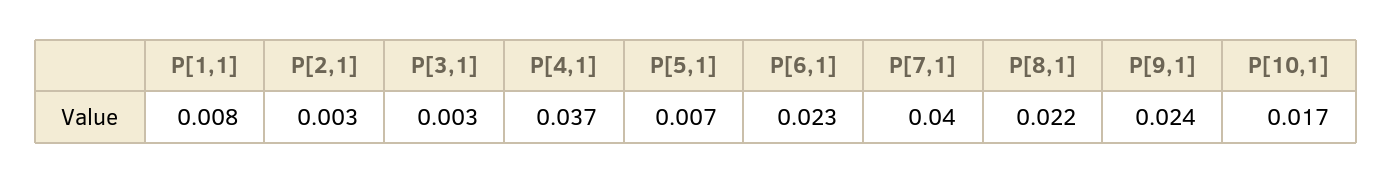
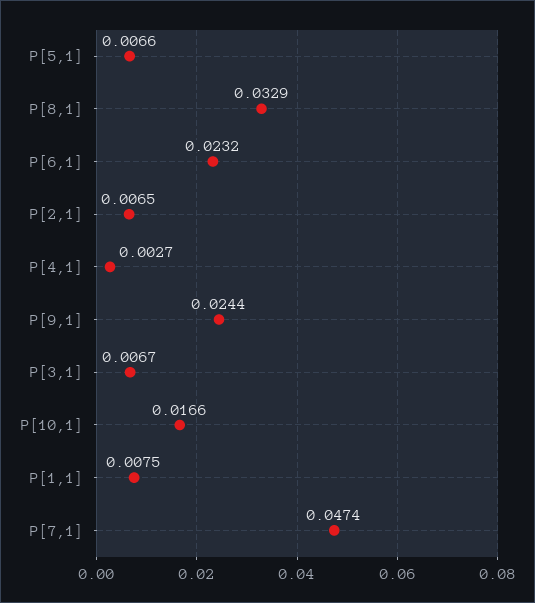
  {
    "P[1,1]": 0.0075,
-   "P[2,1]": 0.003,
+   "P[2,1]": 0.0065,
-   "P[3,1]": 0.003,
+   "P[3,1]": 0.0067,
-   "P[4,1]": 0.037,
+   "P[4,1]": 0.0027,
    "P[5,1]": 0.0066,
    "P[6,1]": 0.0232,
-   "P[7,1]": 0.04,
+   "P[7,1]": 0.0474,
-   "P[8,1]": 0.022,
+   "P[8,1]": 0.0329,
    "P[9,1]": 0.0244,
    "P[10,1]": 0.0166
  }

